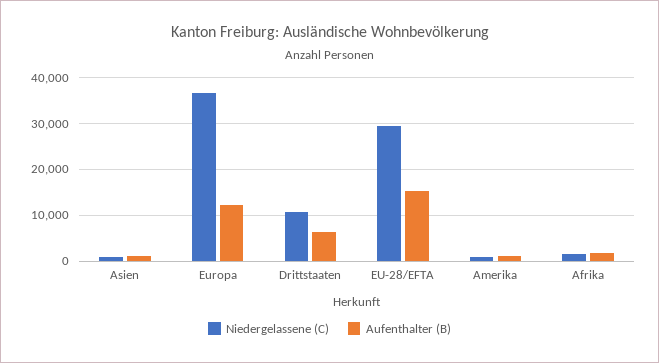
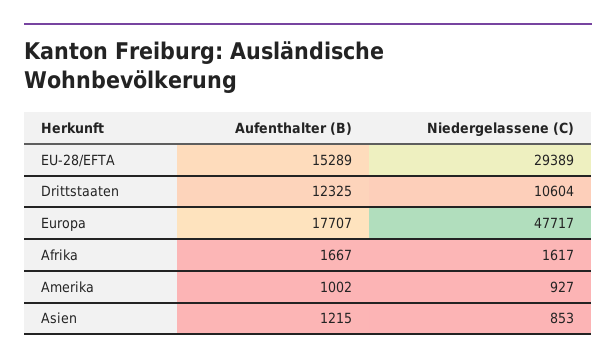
  {
    "Niedergelassene (C)": {
      "Asien": 853,
-     "Europa": 36000,
+     "Europa": 47717,
      "Drittstaaten": 10604,
      "EU-28/EFTA": 29389,
      "Amerika": 927,
      "Afrika": 1617
    },
    "Aufenthalter (B)": {
      "Asien": 1215,
-     "Europa": 12000,
+     "Europa": 17707,
-     "Drittstaaten": 6000,
+     "Drittstaaten": 12325,
      "EU-28/EFTA": 15289,
      "Amerika": 1002,
      "Afrika": 1667
    }
  }

